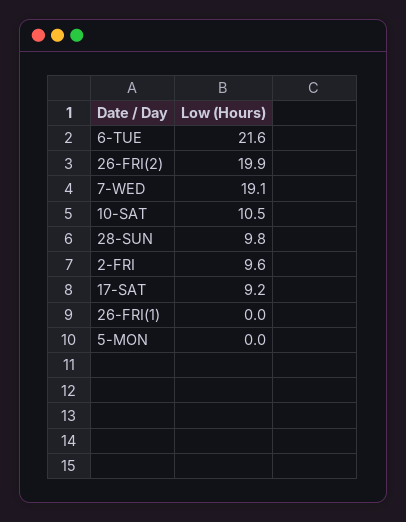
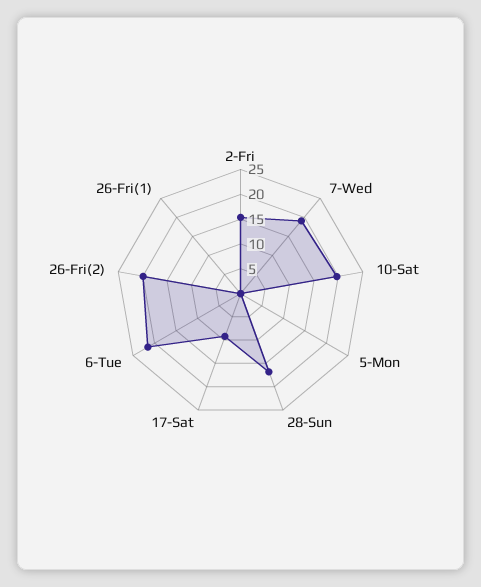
  {
    "6-TUE": 21.6,
    "26-FRI(2)": 19.9,
    "7-WED": 19.1,
-   "10-SAT": 10.5,
+   "10-SAT": 20,
-   "28-SUN": 9.8,
+   "28-SUN": 17.5,
-   "2-FRI": 9.6,
+   "2-FRI": 15,
    "17-SAT": 9.2,
    "26-FRI(1)": 0,
    "5-MON": 0
  }

